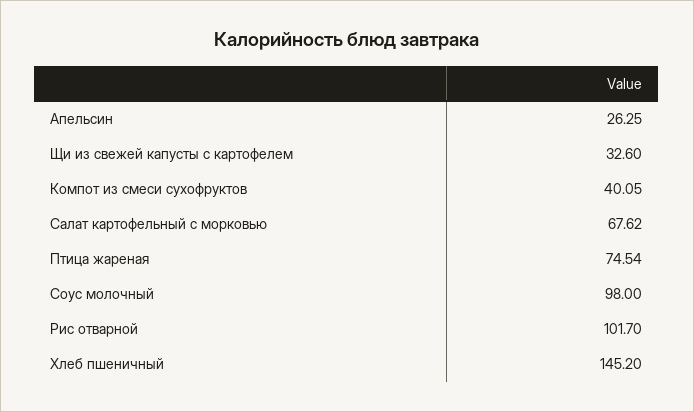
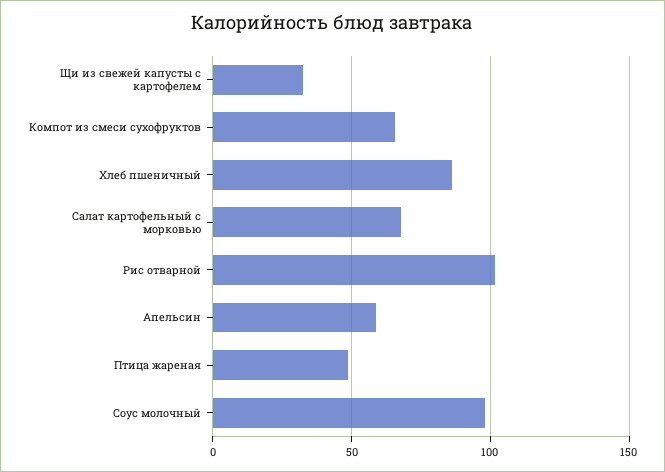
  {
-   "Апельсин": 26.25,
+   "Апельсин": 60,
    "Щи из свежей капусты с картофелем": 32.6,
-   "Компот из смеси сухофруктов": 40.05,
+   "Компот из смеси сухофруктов": 65,
    "Салат картофельный с морковью": 67.62,
-   "Птица жареная": 74.54,
+   "Птица жареная": 50,
    "Соус молочный": 98,
    "Рис отварной": 101.7,
-   "Хлеб пшеничный": 145.2
+   "Хлеб пшеничный": 85
  }

